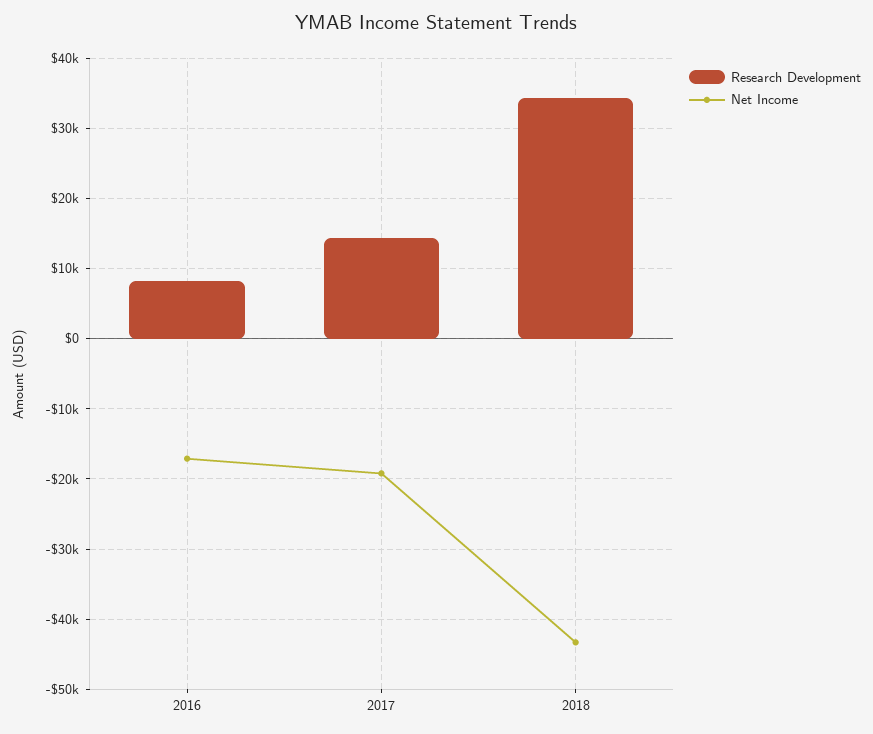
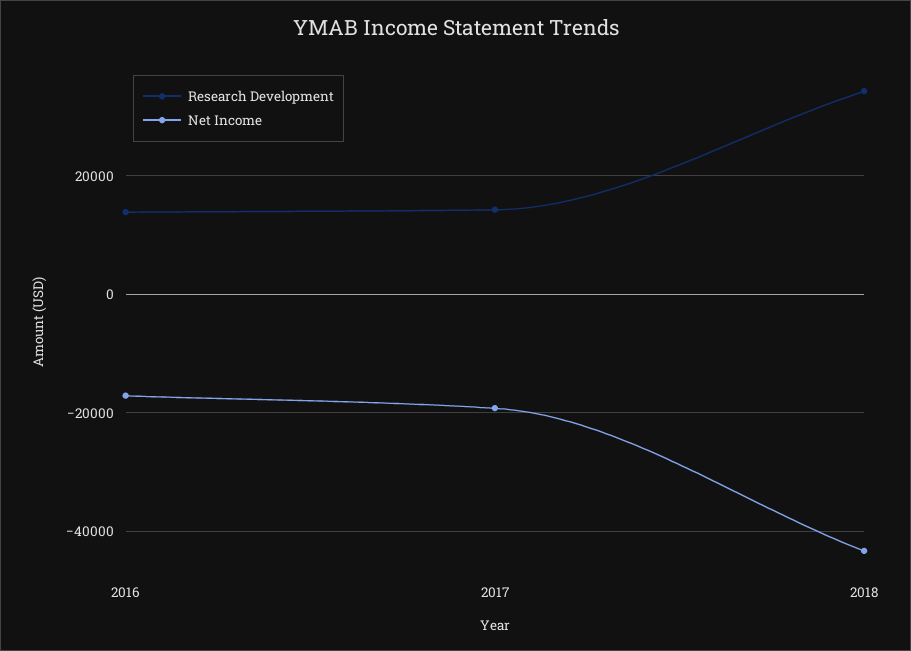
  {
    "Research Development": {
-     "2016": 8000,
+     "2016": 14000,
      "2017": 14000,
      "2018": 34000
    },
    "Net Income": {
      "2016": -17000,
      "2017": -19000,
      "2018": -43000
    }
  }

